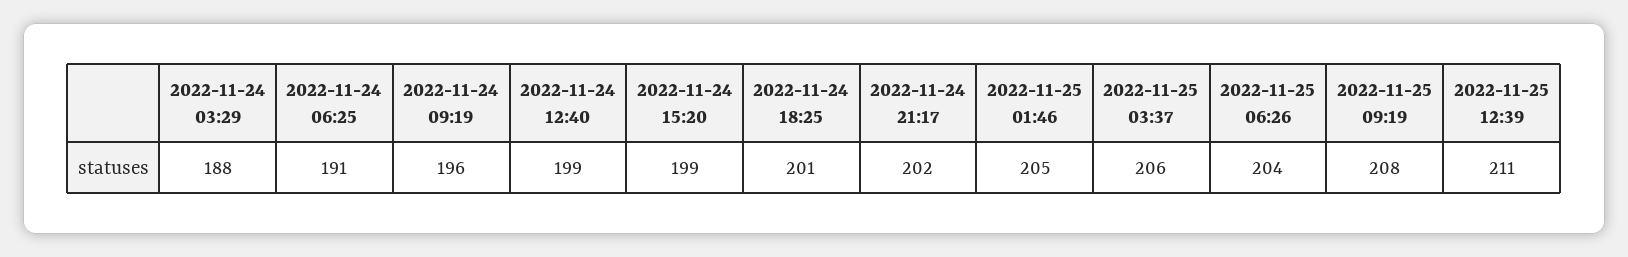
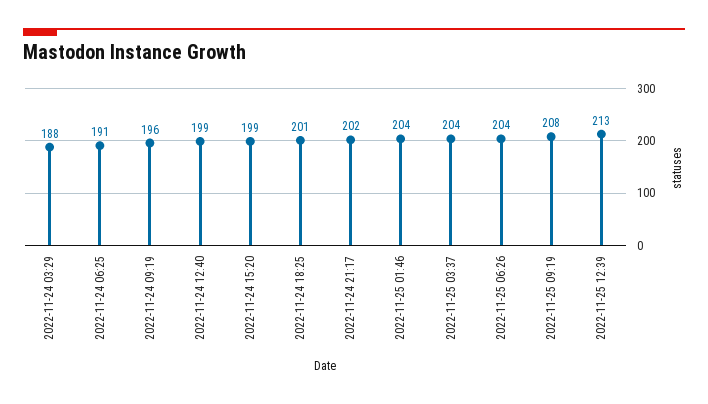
  {
    "2022-11-24 03:29": 188,
    "2022-11-24 06:25": 191,
    "2022-11-24 09:19": 196,
    "2022-11-24 12:40": 199,
    "2022-11-24 15:20": 199,
    "2022-11-24 18:25": 201,
    "2022-11-24 21:17": 202,
-   "2022-11-25 01:46": 205,
+   "2022-11-25 01:46": 204,
-   "2022-11-25 03:37": 206,
+   "2022-11-25 03:37": 204,
    "2022-11-25 06:26": 204,
    "2022-11-25 09:19": 208,
-   "2022-11-25 12:39": 211
+   "2022-11-25 12:39": 213
  }

